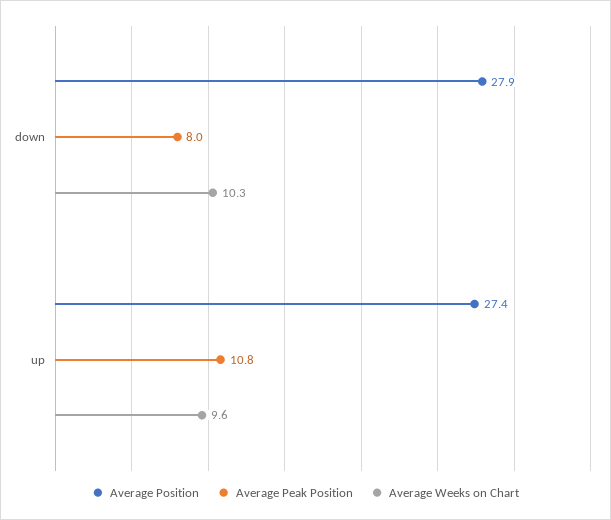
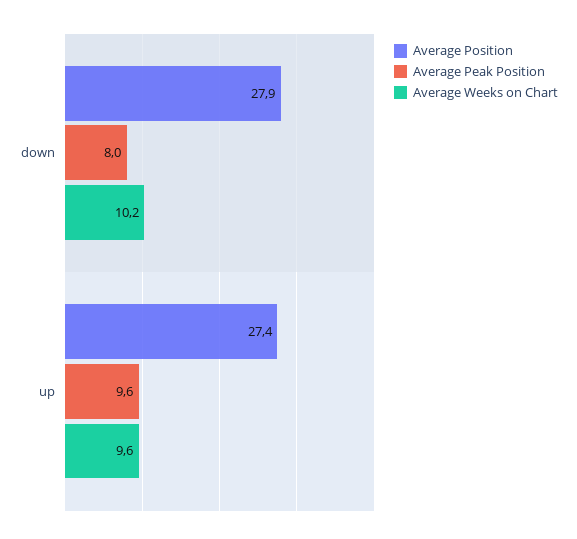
  {
    "Average Position": {
      "down": 27.9,
      "up": 27.4
    },
    "Average Peak Position": {
      "down": 8,
-     "up": 10.8
+     "up": 9.6
    },
    "Average Weeks on Chart": {
-     "down": 10.3,
+     "down": 10.2,
      "up": 9.6
    }
  }

